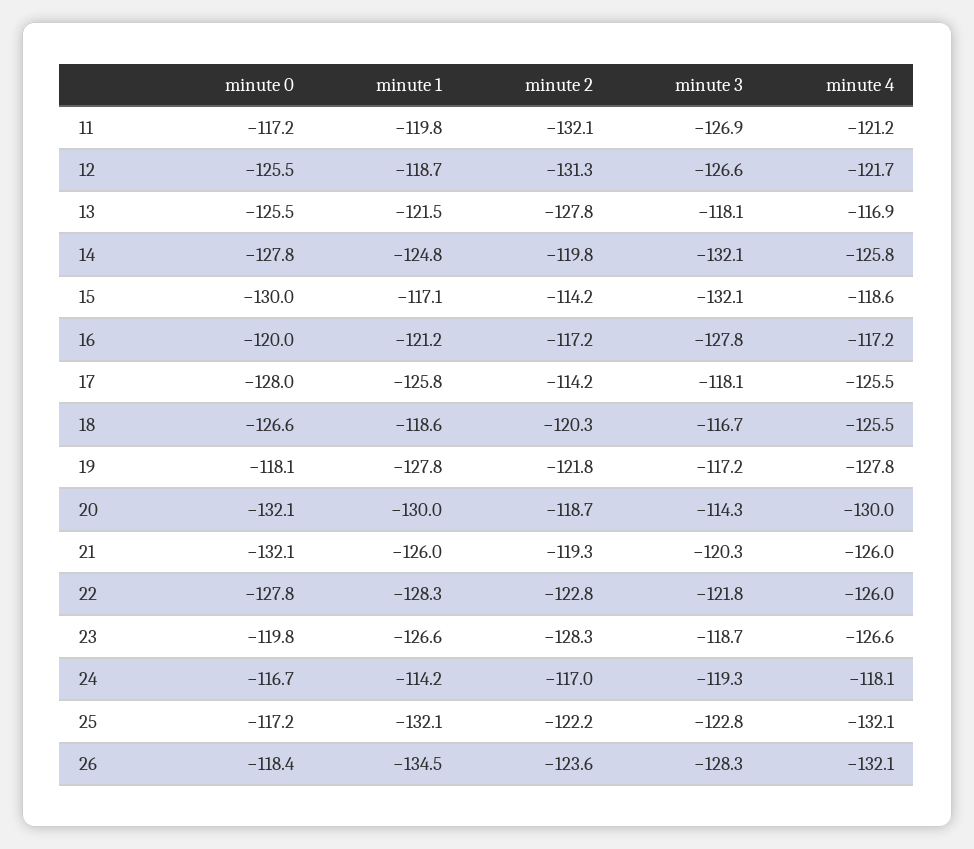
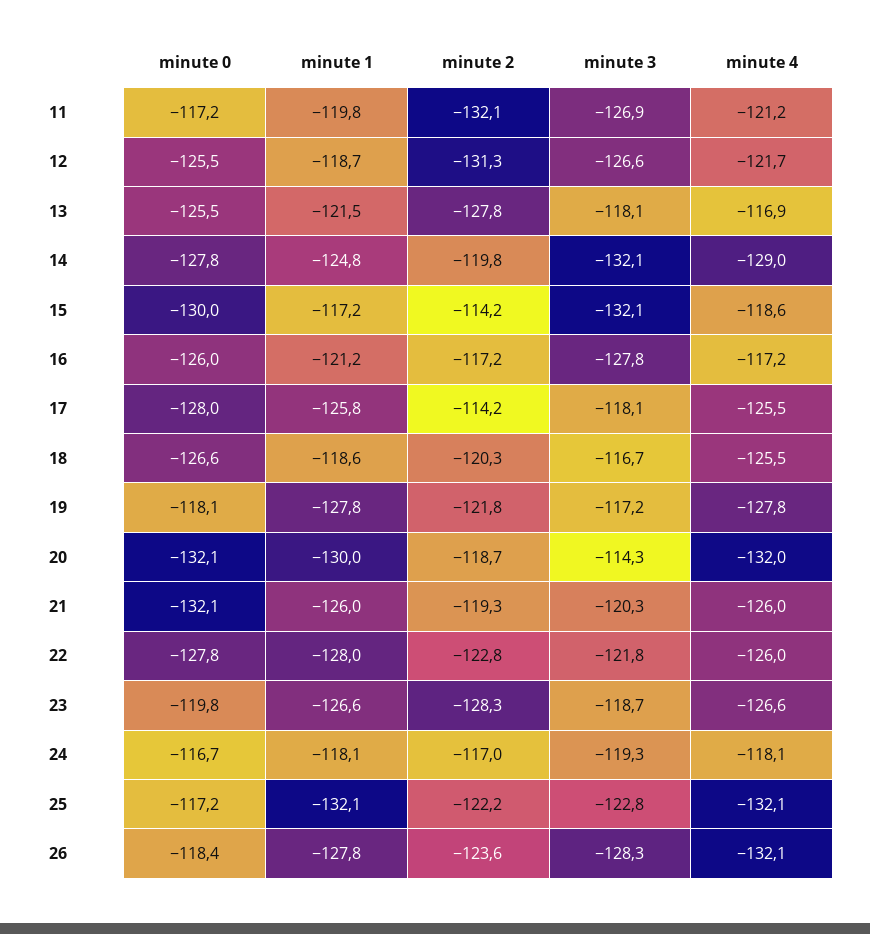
  {
    "minute 0": {
      "11": -117.2,
      "12": -125.5,
      "13": -125.5,
      "14": -127.8,
      "15": -130,
-     "16": -120,
+     "16": -126,
      "17": -128,
      "18": -126.6,
      "19": -118.1,
      "20": -132.1,
      "21": -132.1,
      "22": -127.8,
      "23": -119.8,
      "24": -116.7,
      "25": -117.2,
      "26": -118.4
    },
    "minute 1": {
      "11": -119.8,
      "12": -118.7,
      "13": -121.5,
      "14": -124.8,
-     "15": -117.1,
+     "15": -117.2,
      "16": -121.2,
      "17": -125.8,
      "18": -118.6,
      "19": -127.8,
      "20": -130,
      "21": -126,
-     "22": -128.3,
+     "22": -128,
      "23": -126.6,
-     "24": -114.2,
+     "24": -118.1,
      "25": -132.1,
-     "26": -134.5
+     "26": -127.8
    },
    "minute 2": {
      "11": -132.1,
      "12": -131.3,
      "13": -127.8,
      "14": -119.8,
      "15": -114.2,
      "16": -117.2,
      "17": -114.2,
      "18": -120.3,
      "19": -121.8,
      "20": -118.7,
      "21": -119.3,
      "22": -122.8,
      "23": -128.3,
      "24": -117,
      "25": -122.2,
      "26": -123.6
    },
    "minute 3": {
      "11": -126.9,
      "12": -126.6,
      "13": -118.1,
      "14": -132.1,
      "15": -132.1,
      "16": -127.8,
      "17": -118.1,
      "18": -116.7,
      "19": -117.2,
      "20": -114.3,
      "21": -120.3,
      "22": -121.8,
      "23": -118.7,
      "24": -119.3,
      "25": -122.8,
      "26": -128.3
    },
    "minute 4": {
      "11": -121.2,
      "12": -121.7,
      "13": -116.9,
-     "14": -125.8,
+     "14": -129,
      "15": -118.6,
      "16": -117.2,
      "17": -125.5,
      "18": -125.5,
      "19": -127.8,
-     "20": -130,
+     "20": -132,
      "21": -126,
      "22": -126,
      "23": -126.6,
      "24": -118.1,
      "25": -132.1,
      "26": -132.1
    }
  }

